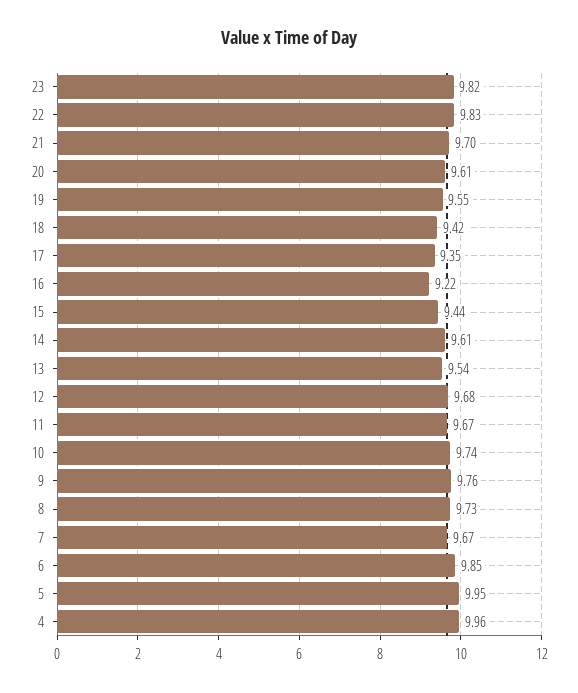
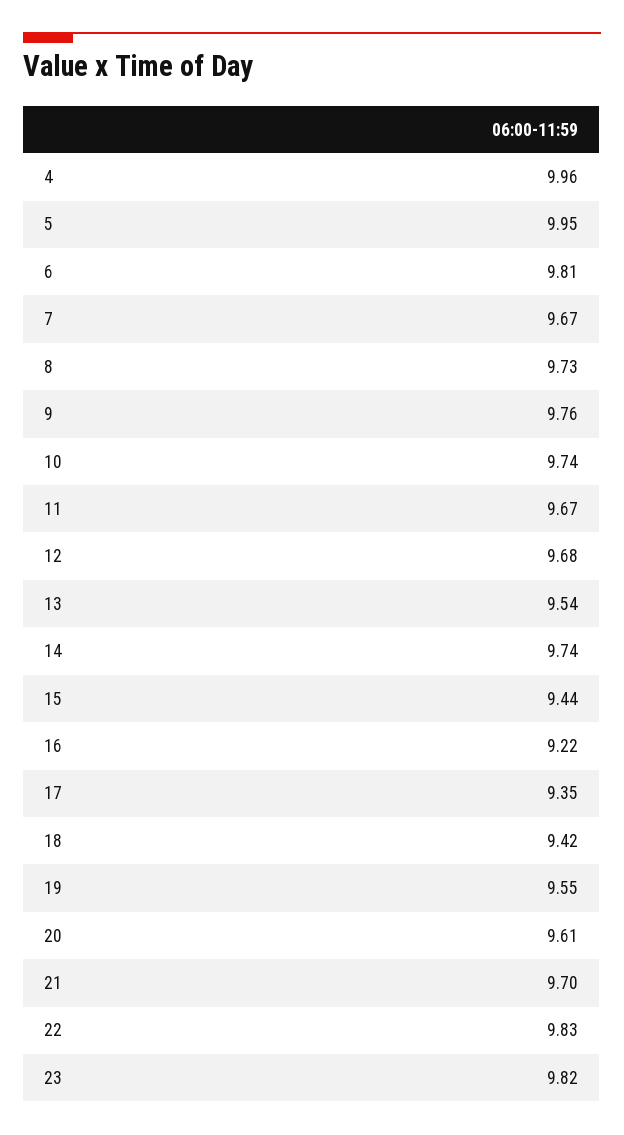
  {
    "23": 9.82,
    "22": 9.83,
    "21": 9.7,
    "20": 9.61,
    "19": 9.55,
    "18": 9.42,
    "17": 9.35,
    "16": 9.22,
    "15": 9.44,
-   "14": 9.61,
+   "14": 9.74,
    "13": 9.54,
    "12": 9.68,
    "11": 9.67,
    "10": 9.74,
    "9": 9.76,
    "8": 9.73,
    "7": 9.67,
-   "6": 9.85,
+   "6": 9.81,
    "5": 9.95,
    "4": 9.96
  }

